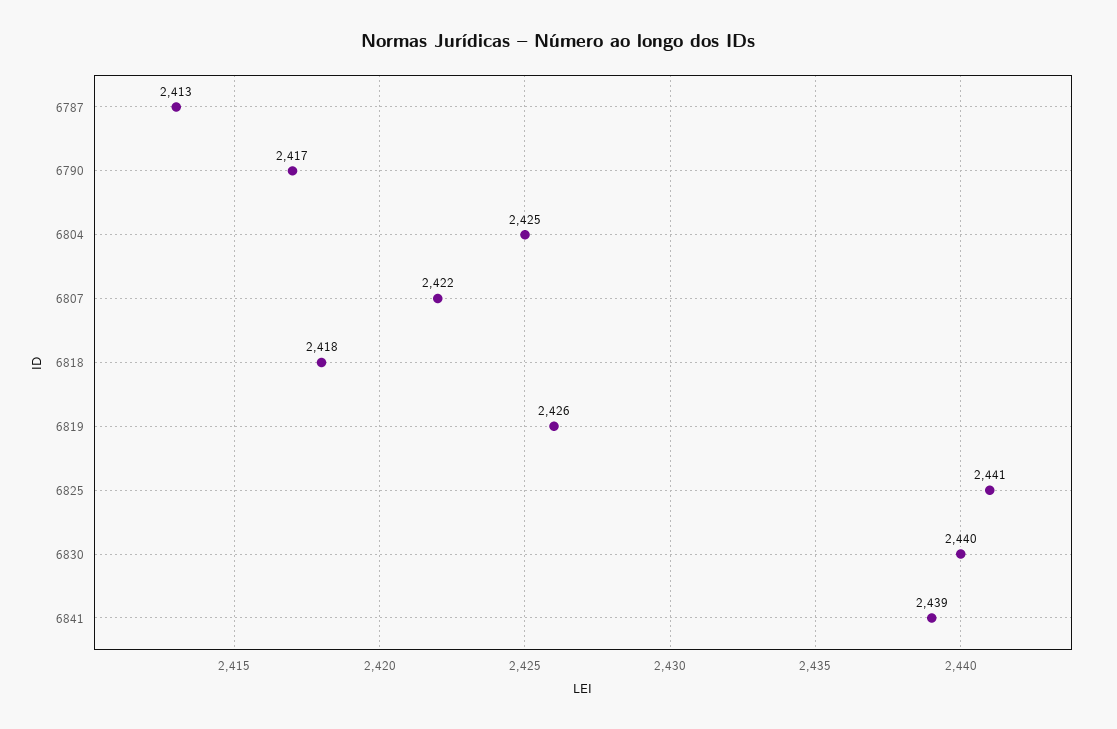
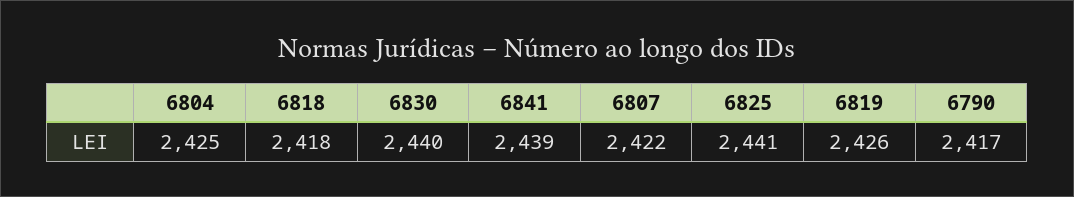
  {
-   "6787": 2413,
    "6790": 2417,
    "6804": 2425,
    "6807": 2422,
    "6818": 2418,
    "6819": 2426,
    "6825": 2441,
    "6830": 2440,
    "6841": 2439
  }

